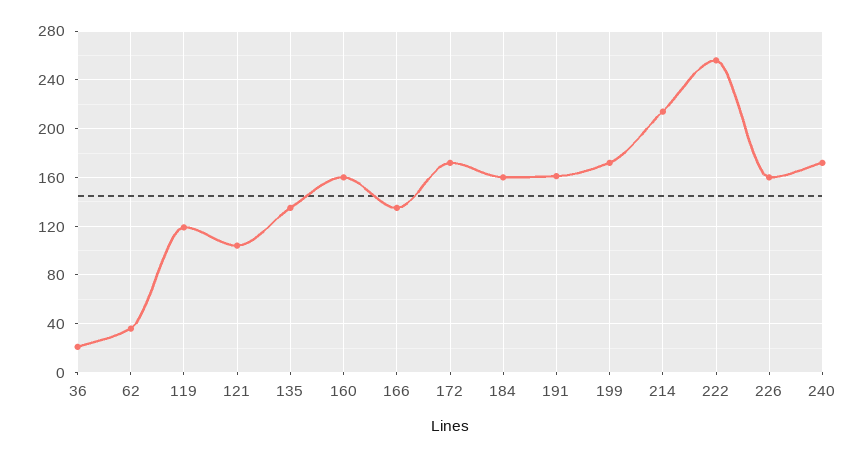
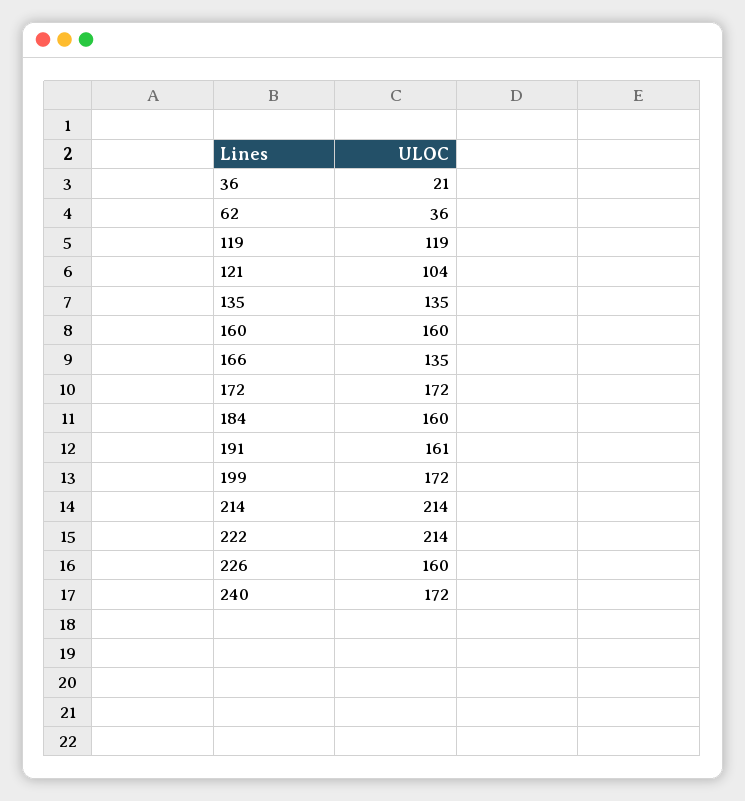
  {
    "36": 21,
    "62": 36,
    "119": 119,
    "121": 104,
    "135": 135,
    "160": 160,
    "166": 135,
    "172": 172,
    "184": 160,
    "191": 161,
    "199": 172,
    "214": 214,
-   "222": 255,
+   "222": 214,
    "226": 160,
    "240": 172
  }

